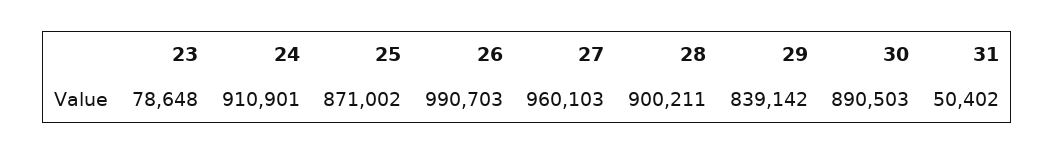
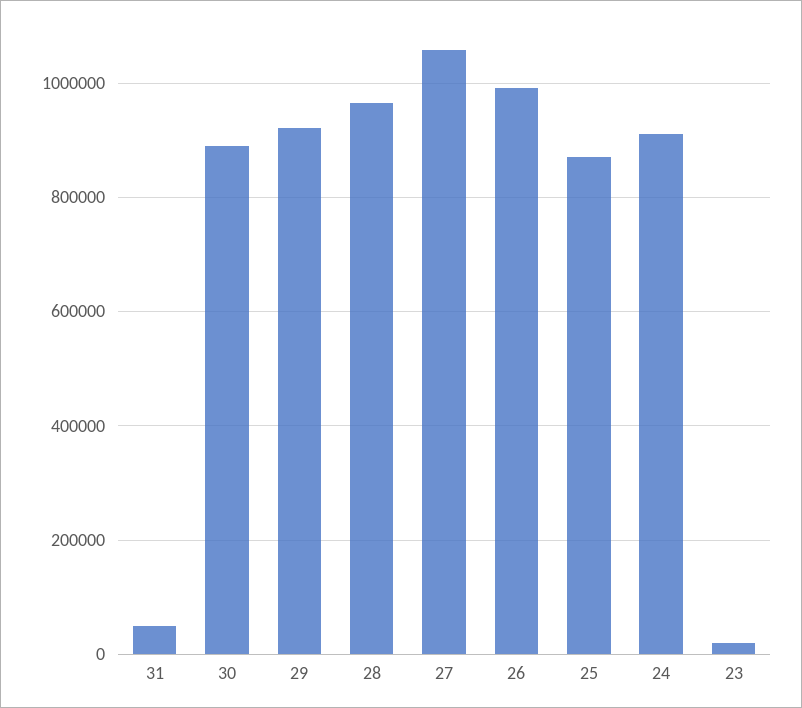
  {
-   "23": 78648,
+   "23": 20000,
    "24": 910901,
    "25": 871002,
    "26": 990703,
-   "27": 960103,
+   "27": 1060000,
-   "28": 900211,
+   "28": 960000,
-   "29": 839142,
+   "29": 920000,
    "30": 890503,
    "31": 50402
  }

